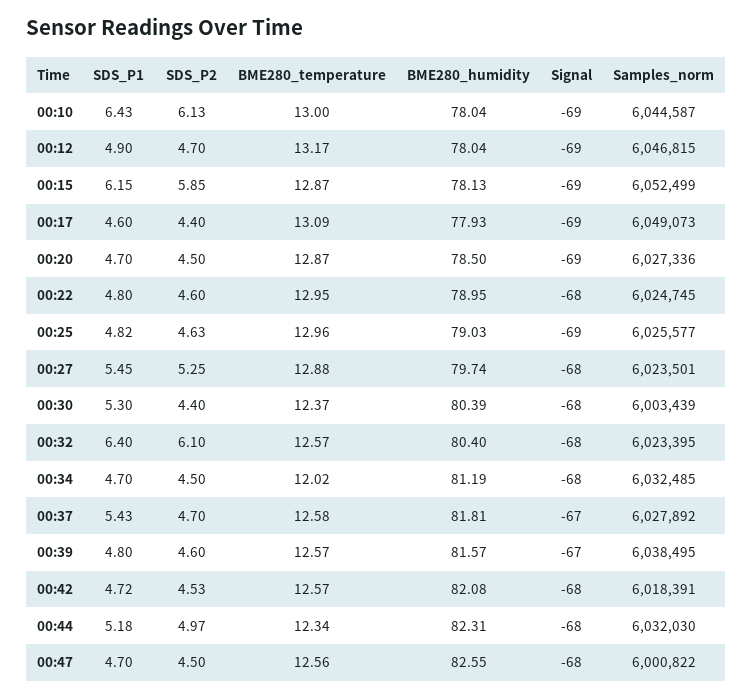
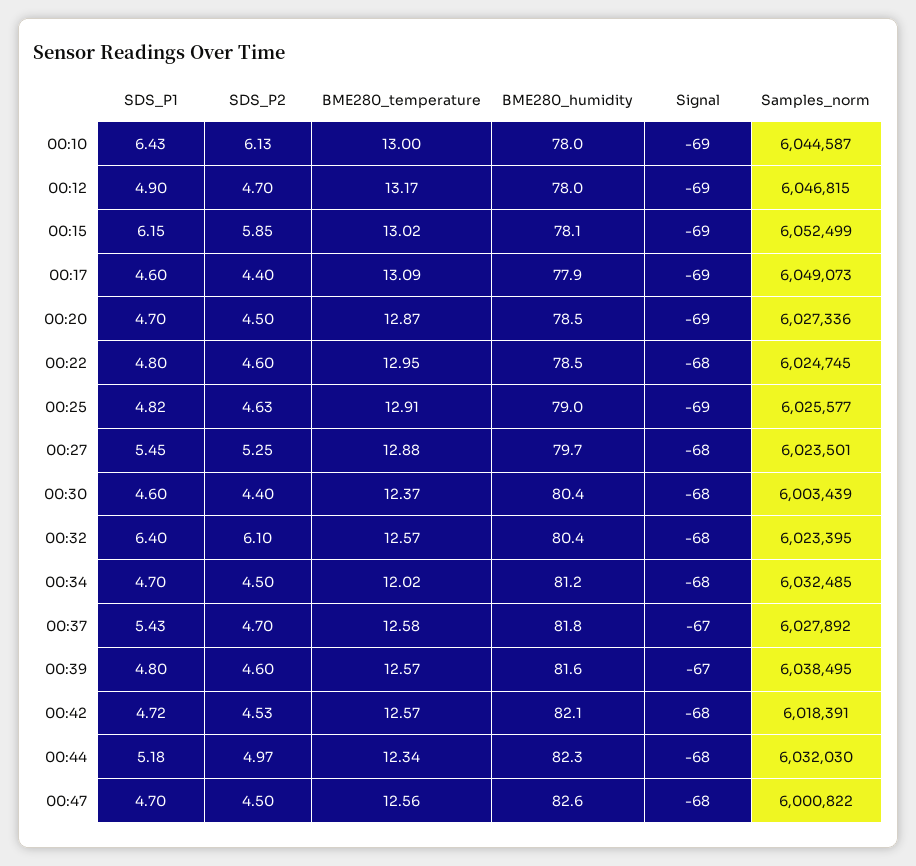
  {
    "SDS_P1": {
      "00:10": 6.43,
      "00:12": 4.9,
      "00:15": 6.15,
      "00:17": 4.6,
      "00:20": 4.7,
      "00:22": 4.8,
      "00:25": 4.82,
      "00:27": 5.45,
-     "00:30": 5.3,
+     "00:30": 4.6,
      "00:32": 6.4,
      "00:34": 4.7,
      "00:37": 5.43,
      "00:39": 4.8,
      "00:42": 4.72,
      "00:44": 5.18,
      "00:47": 4.7
    },
    "SDS_P2": {
      "00:10": 6.13,
      "00:12": 4.7,
      "00:15": 5.85,
      "00:17": 4.4,
      "00:20": 4.5,
      "00:22": 4.6,
      "00:25": 4.63,
      "00:27": 5.25,
      "00:30": 4.4,
      "00:32": 6.1,
      "00:34": 4.5,
      "00:37": 4.7,
      "00:39": 4.6,
      "00:42": 4.53,
      "00:44": 4.97,
      "00:47": 4.5
    },
    "BME280_temperature": {
      "00:10": 13,
      "00:12": 13.17,
-     "00:15": 12.87,
+     "00:15": 13.02,
      "00:17": 13.09,
      "00:20": 12.87,
      "00:22": 12.95,
-     "00:25": 12.96,
+     "00:25": 12.91,
      "00:27": 12.88,
      "00:30": 12.37,
      "00:32": 12.57,
      "00:34": 12.02,
      "00:37": 12.58,
      "00:39": 12.57,
      "00:42": 12.57,
      "00:44": 12.34,
      "00:47": 12.56
    },
    "BME280_humidity": {
      "00:10": 78.04,
      "00:12": 78.04,
      "00:15": 78.13,
      "00:17": 77.93,
      "00:20": 78.5,
-     "00:22": 78.95,
+     "00:22": 78.5,
      "00:25": 79.03,
      "00:27": 79.74,
      "00:30": 80.39,
      "00:32": 80.4,
      "00:34": 81.19,
      "00:37": 81.81,
      "00:39": 81.57,
      "00:42": 82.08,
      "00:44": 82.31,
      "00:47": 82.55
    },
    "Signal": {
      "00:10": -69,
      "00:12": -69,
      "00:15": -69,
      "00:17": -69,
      "00:20": -69,
      "00:22": -68,
      "00:25": -69,
      "00:27": -68,
      "00:30": -68,
      "00:32": -68,
      "00:34": -68,
      "00:37": -67,
      "00:39": -67,
      "00:42": -68,
      "00:44": -68,
      "00:47": -68
    },
    "Samples_norm": {
      "00:10": 6044587,
      "00:12": 6046815,
      "00:15": 6052499,
      "00:17": 6049073,
      "00:20": 6027336,
      "00:22": 6024745,
      "00:25": 6025577,
      "00:27": 6023501,
      "00:30": 6003439,
      "00:32": 6023395,
      "00:34": 6032485,
      "00:37": 6027892,
      "00:39": 6038495,
      "00:42": 6018391,
      "00:44": 6032030,
      "00:47": 6000822
    }
  }

